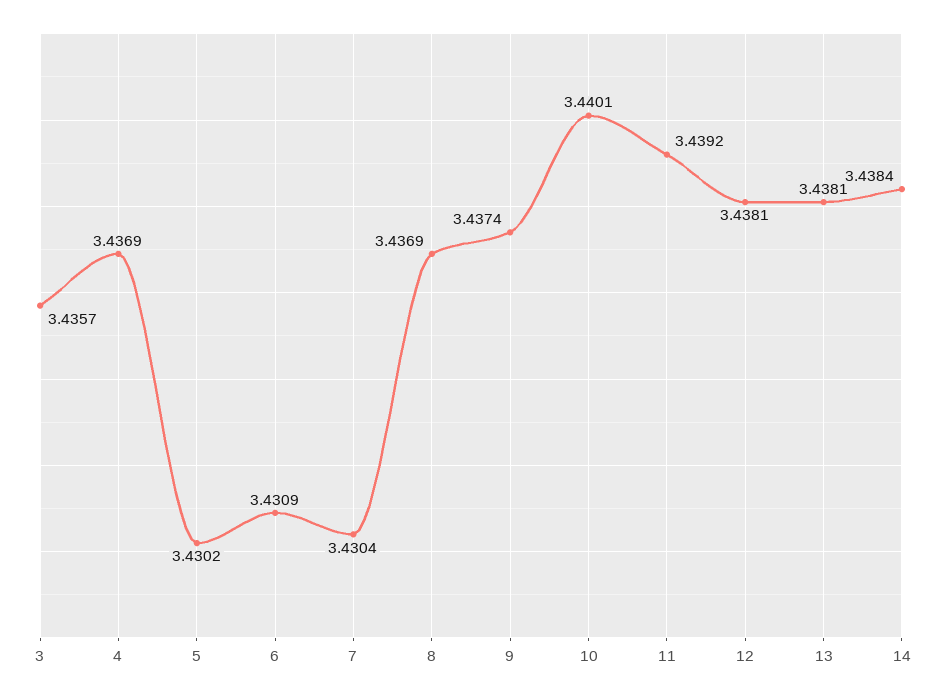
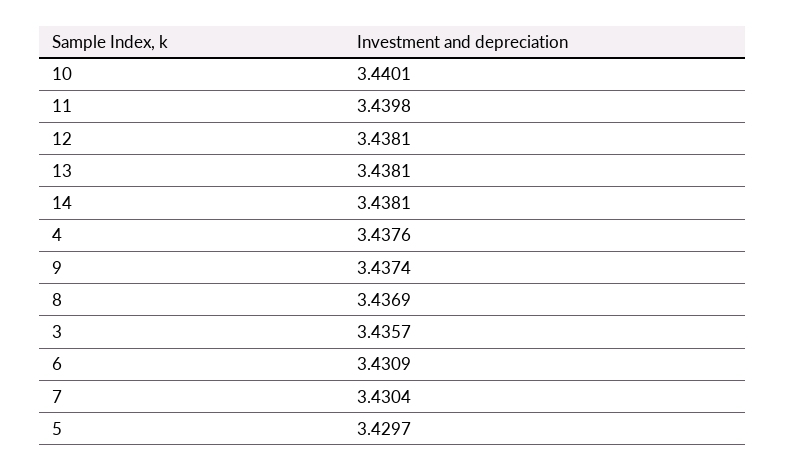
  {
    "3": 3.4357,
-   "4": 3.4369,
+   "4": 3.4376,
-   "5": 3.4302,
+   "5": 3.4297,
    "6": 3.4309,
    "7": 3.4304,
    "8": 3.4369,
    "9": 3.4374,
    "10": 3.4401,
-   "11": 3.4392,
+   "11": 3.4398,
    "12": 3.4381,
    "13": 3.4381,
-   "14": 3.4384
+   "14": 3.4381
  }

